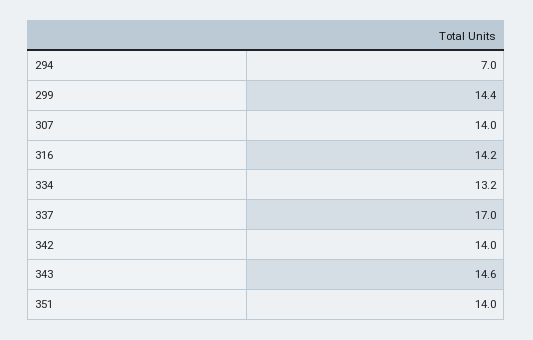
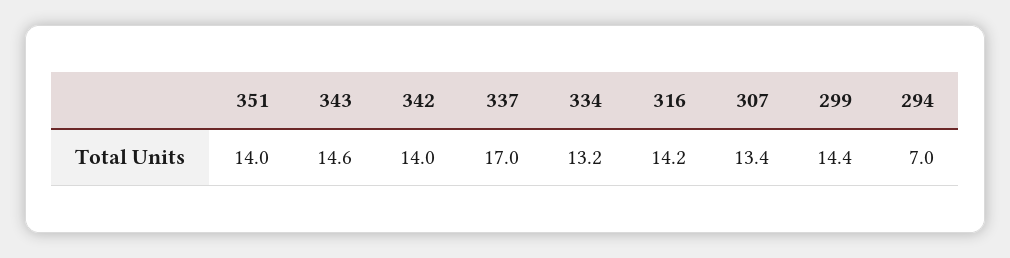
  {
    "294": 7,
    "299": 14.4,
-   "307": 14,
+   "307": 13.4,
    "316": 14.2,
    "334": 13.2,
    "337": 17,
    "342": 14,
    "343": 14.6,
    "351": 14
  }

